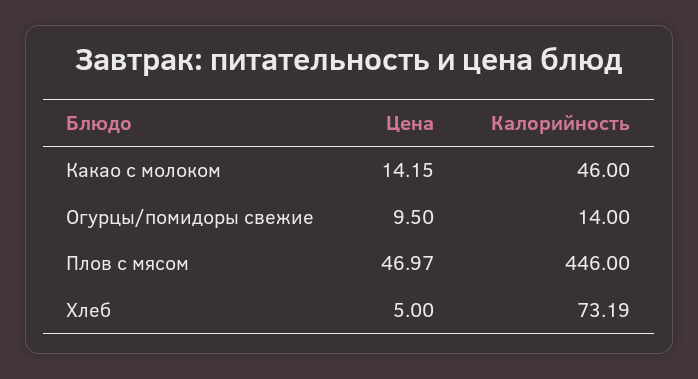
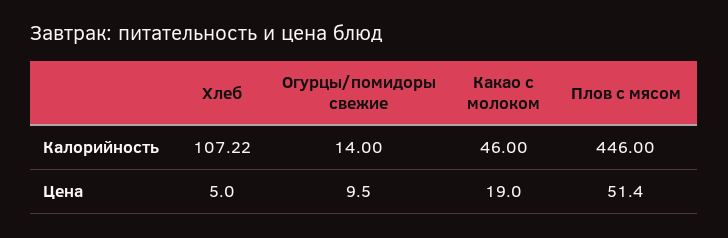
  {
    "Цена": {
-     "Какао с молоком": 14.15,
+     "Какао с молоком": 19,
      "Огурцы/помидоры свежие": 9.5,
-     "Плов с мясом": 46.97,
+     "Плов с мясом": 51.4,
      "Хлеб": 5
    },
    "Калорийность": {
      "Какао с молоком": 46,
      "Огурцы/помидоры свежие": 14,
      "Плов с мясом": 446,
-     "Хлеб": 73.19
+     "Хлеб": 107.22
    }
  }

